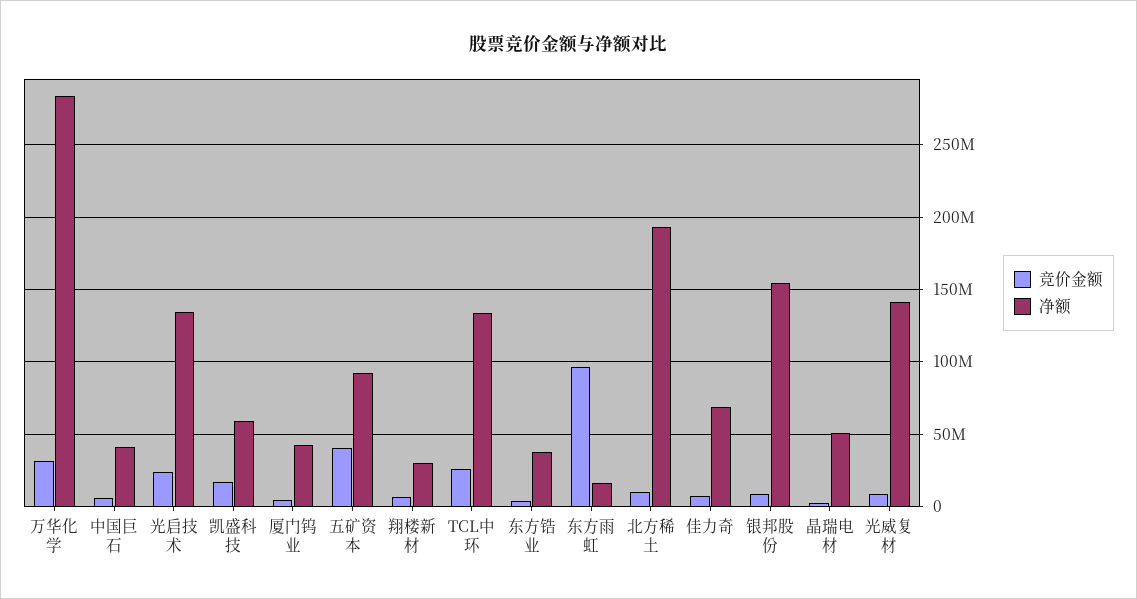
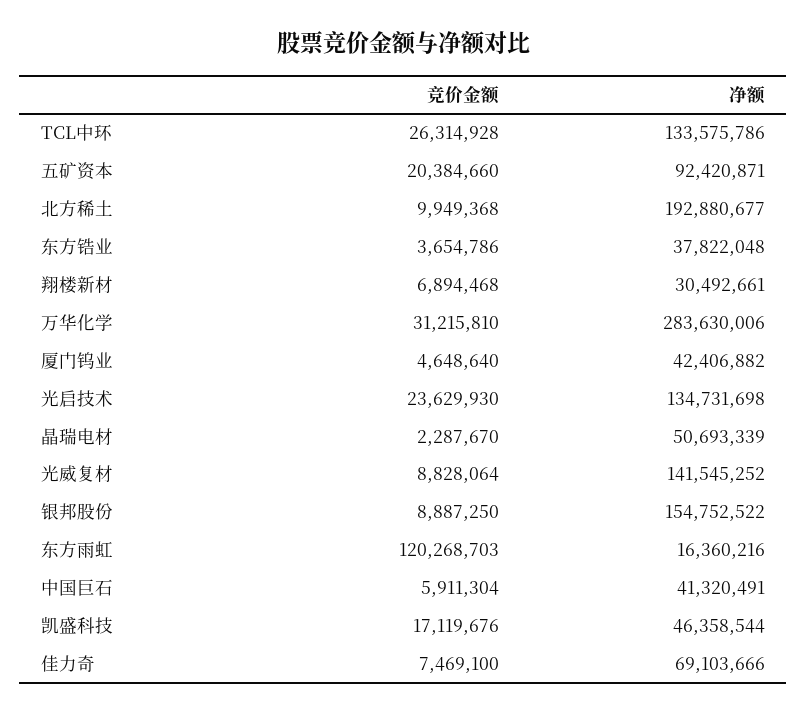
  {
    "竞价金额": {
      "万华化学": 31215810,
      "中国巨石": 5911304,
      "光启技术": 23629930,
      "凯盛科技": 17119676,
      "厦门钨业": 4648640,
-     "五矿资本": 40000000,
+     "五矿资本": 20384660,
      "翔楼新材": 6894468,
      "TCL中环": 26314928,
      "东方锆业": 3654786,
-     "东方雨虹": 95000000,
+     "东方雨虹": 120268703,
      "北方稀土": 9949368,
      "佳力奇": 7469100,
      "银邦股份": 8887250,
      "晶瑞电材": 2287670,
      "光威复材": 8828064
    },
    "净额": {
      "万华化学": 283630006,
      "中国巨石": 41320491,
      "光启技术": 134731698,
-     "凯盛科技": 60000000,
+     "凯盛科技": 46358544,
      "厦门钨业": 42406882,
      "五矿资本": 92420871,
      "翔楼新材": 30492661,
      "TCL中环": 133575786,
      "东方锆业": 37822048,
      "东方雨虹": 16360216,
      "北方稀土": 192880677,
      "佳力奇": 69103666,
      "银邦股份": 154752522,
      "晶瑞电材": 50693339,
      "光威复材": 141545252
    }
  }

